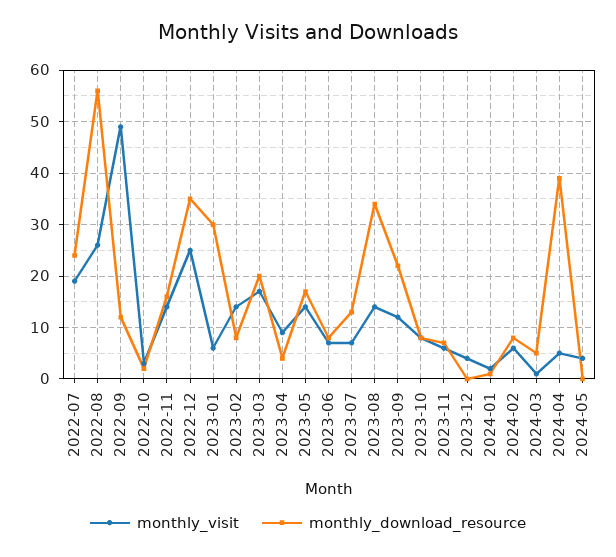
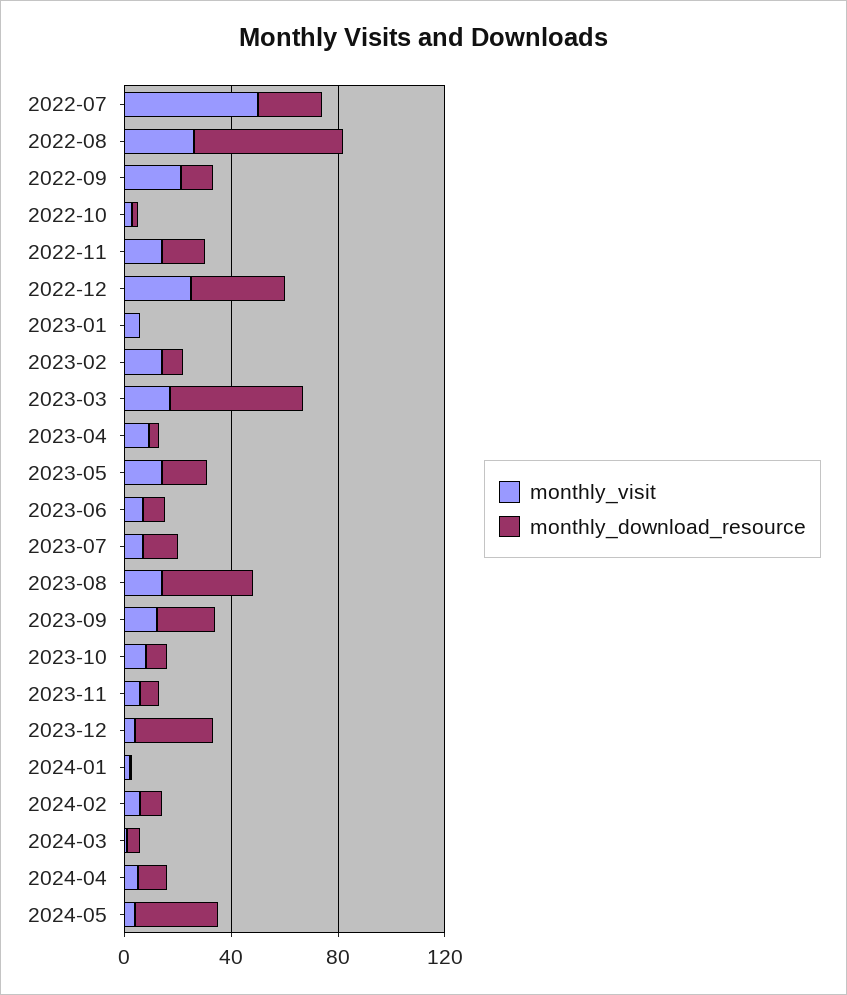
  {
    "monthly_visit": {
-     "2022-07": 20,
+     "2022-07": 50,
      "2022-08": 25,
-     "2022-09": 50,
+     "2022-09": 20,
      "2022-10": 5,
      "2022-11": 15,
      "2022-12": 25,
      "2023-01": 5,
      "2023-02": 15,
      "2023-03": 15,
      "2023-04": 10,
      "2023-05": 15,
      "2023-06": 5,
      "2023-07": 5,
      "2023-08": 15,
      "2023-09": 10,
      "2023-10": 10,
      "2023-11": 5,
      "2023-12": 5,
      "2024-01": 0,
      "2024-02": 5,
      "2024-03": 0,
      "2024-04": 5,
      "2024-05": 5
    },
    "monthly_download_resource": {
      "2022-07": 25,
      "2022-08": 55,
      "2022-09": 10,
      "2022-10": 0,
      "2022-11": 15,
      "2022-12": 35,
-     "2023-01": 30,
+     "2023-01": 0,
      "2023-02": 10,
-     "2023-03": 20,
+     "2023-03": 50,
      "2023-04": 5,
      "2023-05": 15,
      "2023-06": 10,
      "2023-07": 15,
      "2023-08": 35,
      "2023-09": 20,
      "2023-10": 10,
      "2023-11": 5,
-     "2023-12": 0,
+     "2023-12": 30,
      "2024-01": 0,
      "2024-02": 10,
      "2024-03": 5,
-     "2024-04": 40,
+     "2024-04": 10,
-     "2024-05": 0
+     "2024-05": 30
    }
  }

